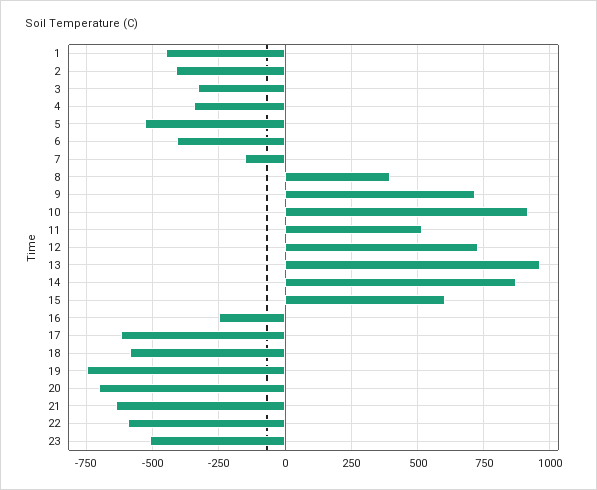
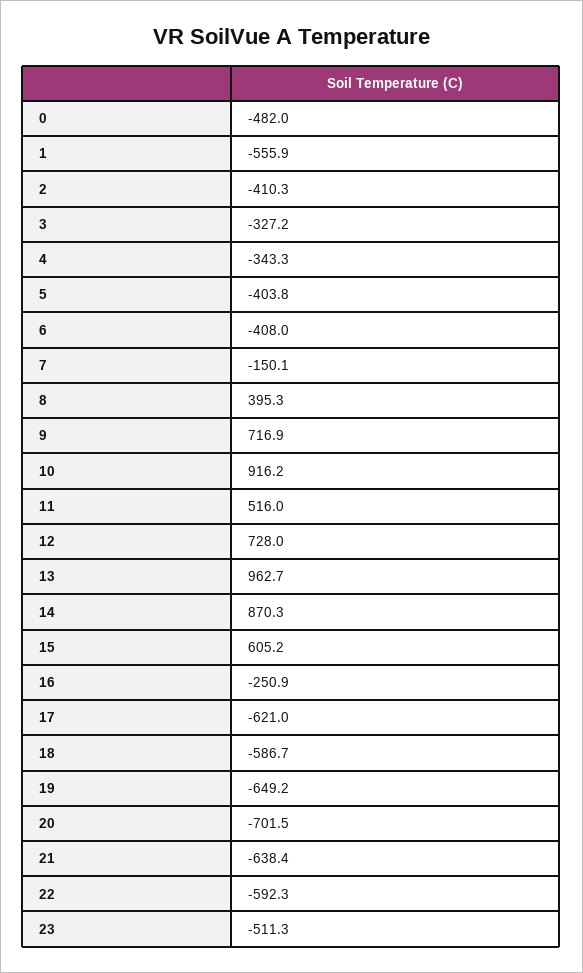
  {
-   "1": -450,
+   "1": -555.9,
    "2": -410.3,
    "3": -327.2,
    "4": -343.3,
-   "5": -525,
+   "5": -403.8,
    "6": -408,
    "7": -150.1,
    "8": 395.3,
    "9": 716.9,
    "10": 916.2,
    "11": 516,
    "12": 728,
    "13": 962.7,
    "14": 870.3,
    "15": 605.2,
    "16": -250.9,
    "17": -621,
    "18": -586.7,
-   "19": -750,
+   "19": -649.2,
    "20": -701.5,
    "21": -638.4,
    "22": -592.3,
-   "23": -511.3
+   "23": -511.3,
+   "0": -482
  }

